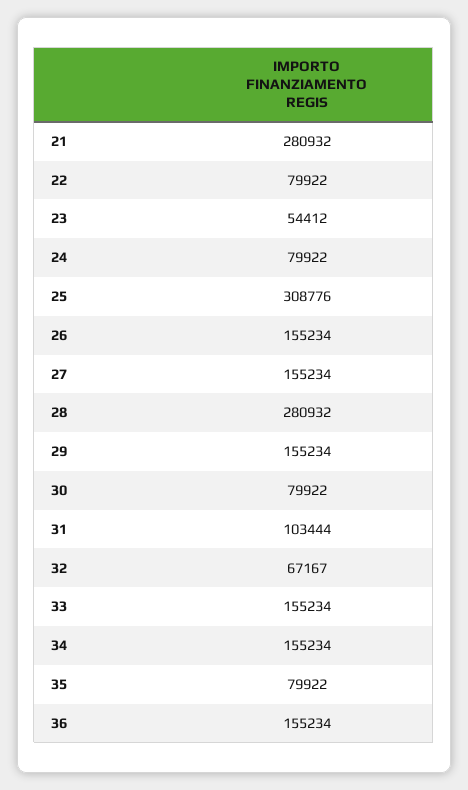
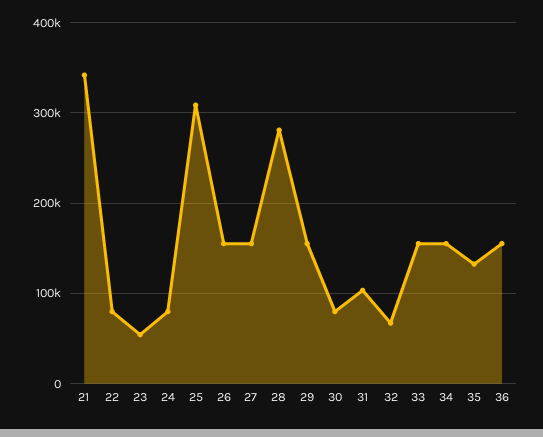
  {
-   "21": 280932,
+   "21": 340000,
    "22": 79922,
    "23": 54412,
    "24": 79922,
    "25": 308776,
    "26": 155234,
    "27": 155234,
    "28": 280932,
    "29": 155234,
    "30": 79922,
    "31": 103444,
    "32": 67167,
    "33": 155234,
    "34": 155234,
-   "35": 79922,
+   "35": 130000,
    "36": 155234
  }

